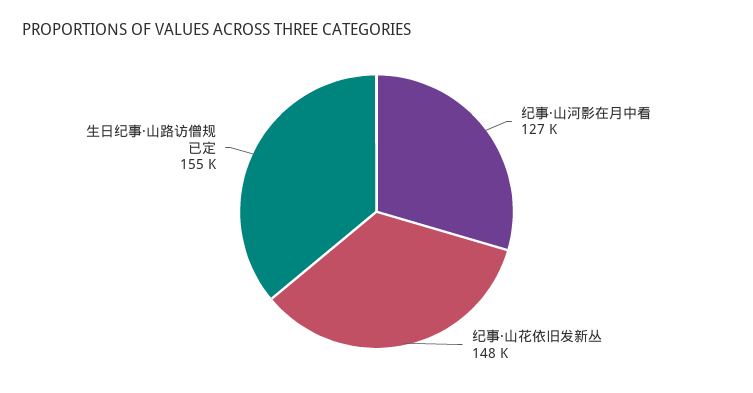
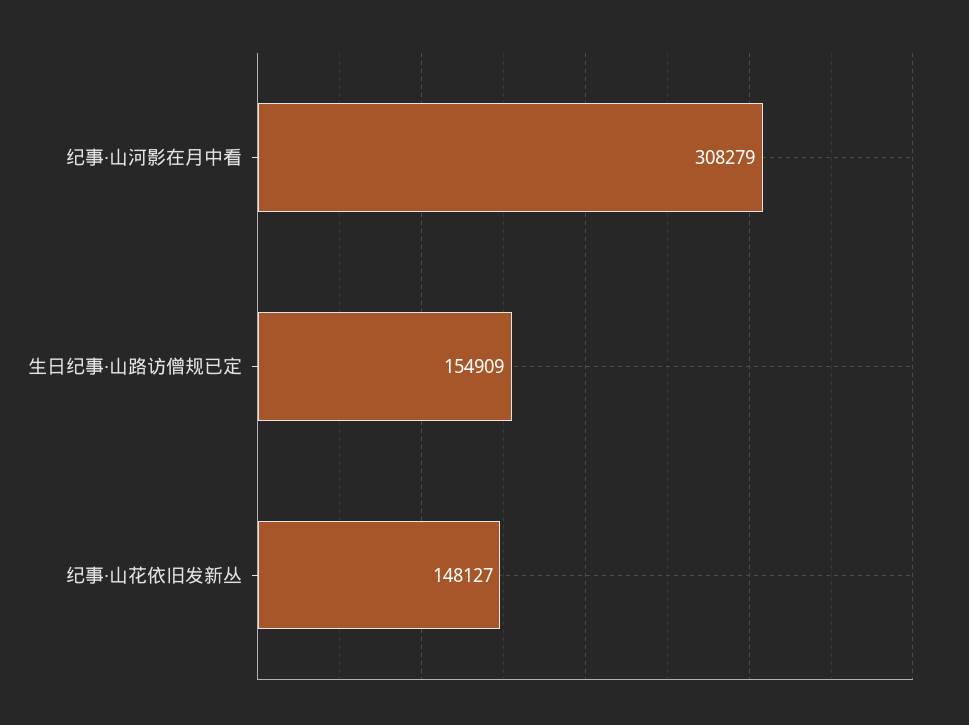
  {
-   "纪事·山河影在月中看": 127000,
+   "纪事·山河影在月中看": 308279,
    "纪事·山花依旧发新丛": 148127,
    "生日纪事·山路访僧规已定": 154909
  }

